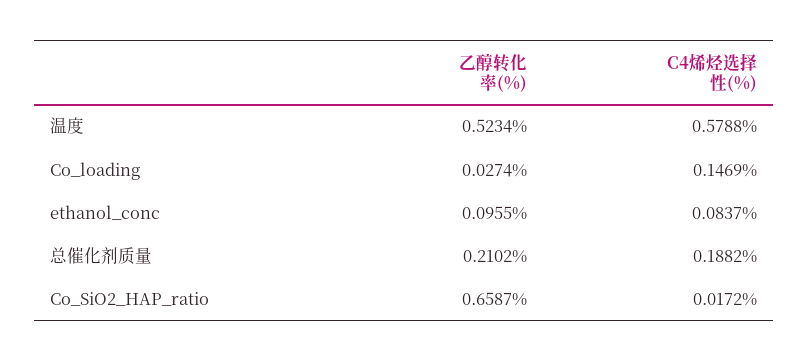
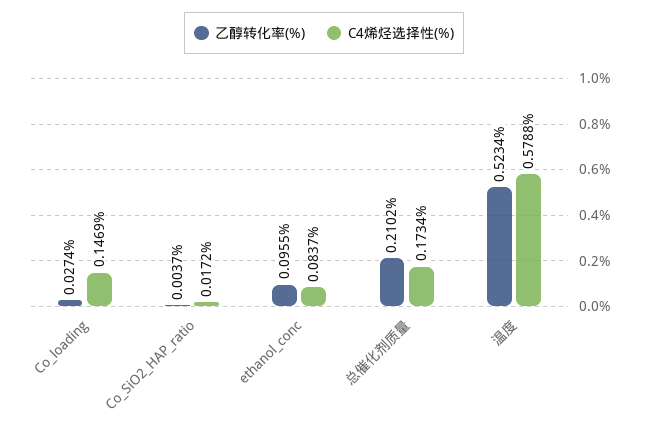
  {
    "乙醇转化率(%)": {
      "温度": 0.5234,
      "Co_loading": 0.0274,
      "ethanol_conc": 0.0955,
      "总催化剂质量": 0.2102,
-     "Co_SiO2_HAP_ratio": 0.6587
+     "Co_SiO2_HAP_ratio": 0.0037
    },
    "C4烯烃选择性(%)": {
      "温度": 0.5788,
      "Co_loading": 0.1469,
      "ethanol_conc": 0.0837,
-     "总催化剂质量": 0.1882,
+     "总催化剂质量": 0.1734,
      "Co_SiO2_HAP_ratio": 0.0172
    }
  }

